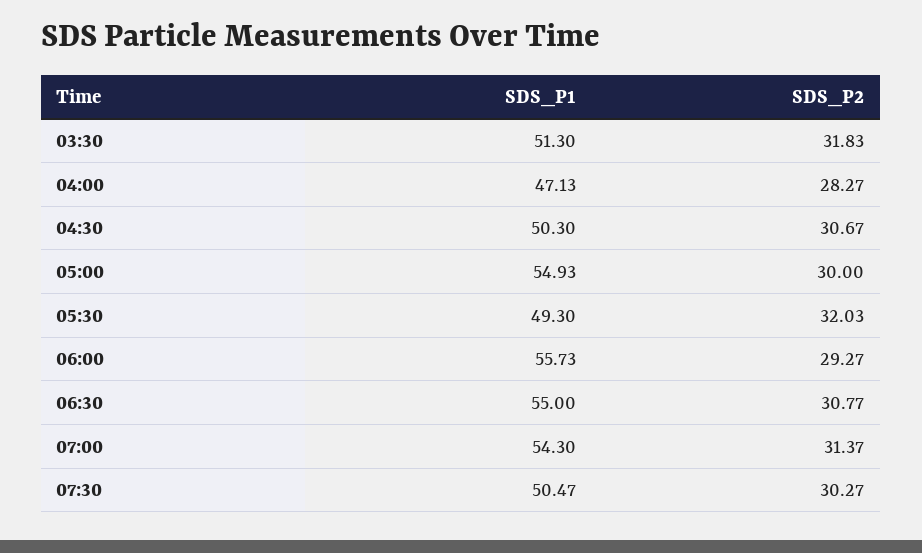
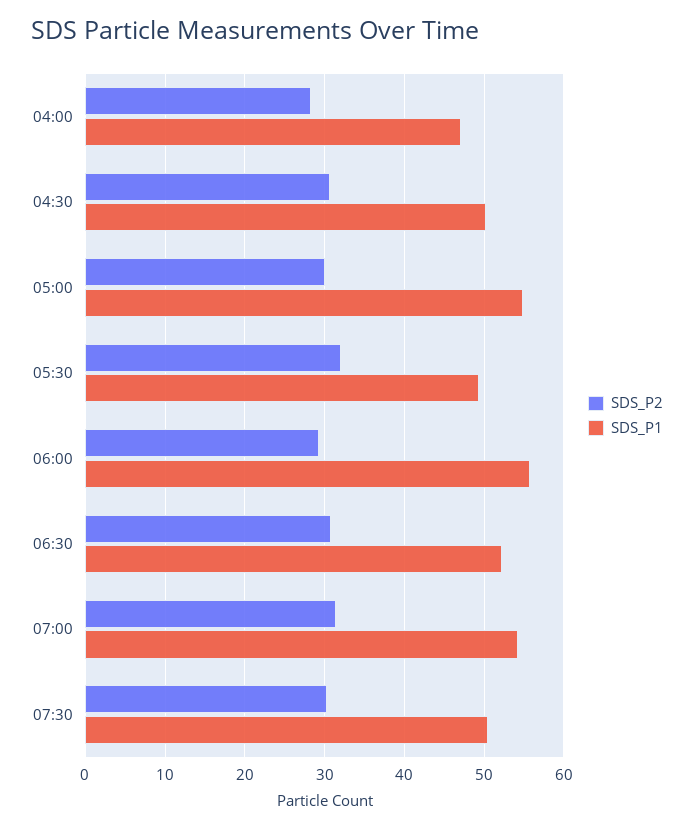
  {
    "SDS_P1": {
-     "03:30": 51.3,
      "04:00": 47.13,
      "04:30": 50.3,
      "05:00": 54.93,
      "05:30": 49.3,
      "06:00": 55.73,
-     "06:30": 55,
+     "06:30": 52,
      "07:00": 54.3,
      "07:30": 50.47
    },
    "SDS_P2": {
-     "03:30": 31.83,
      "04:00": 28.27,
      "04:30": 30.67,
      "05:00": 30,
      "05:30": 32.03,
      "06:00": 29.27,
      "06:30": 30.77,
      "07:00": 31.37,
      "07:30": 30.27
    }
  }

